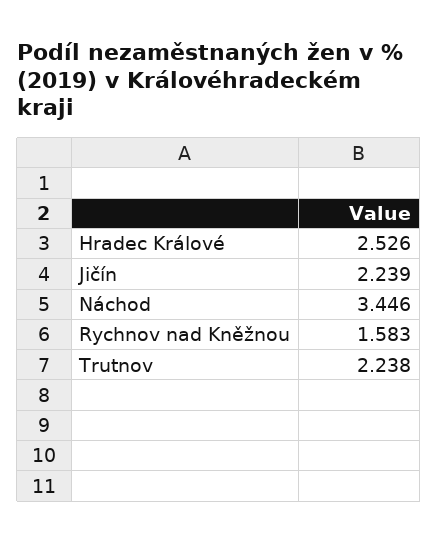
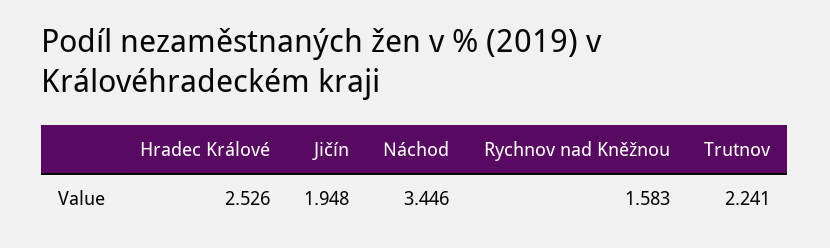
  {
    "Hradec Králové": 2.526,
-   "Jičín": 2.239,
+   "Jičín": 1.948,
    "Náchod": 3.446,
    "Rychnov nad Kněžnou": 1.583,
-   "Trutnov": 2.238
+   "Trutnov": 2.241
  }

